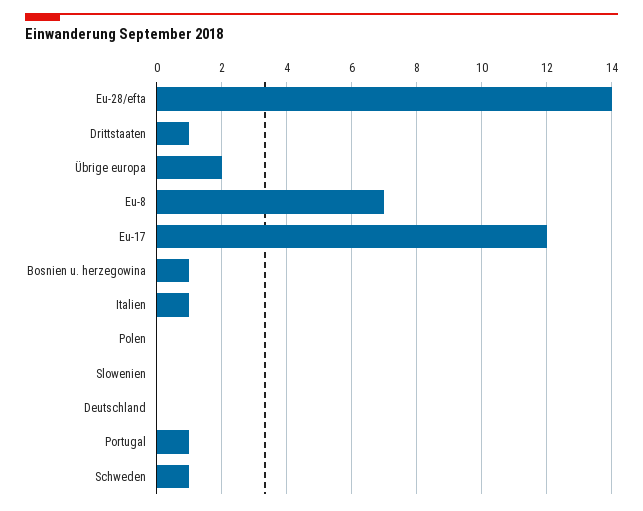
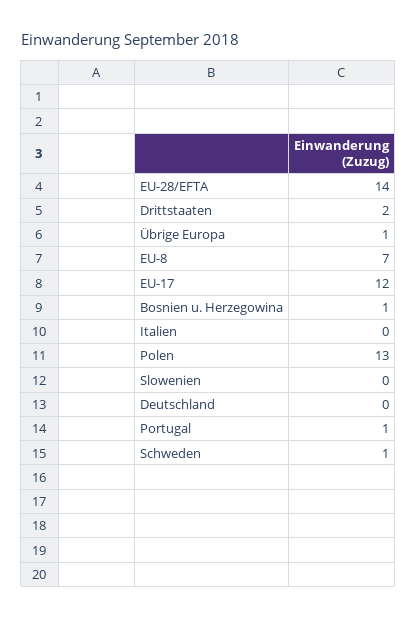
  {
    "Eu-28/efta": 14,
-   "Drittstaaten": 1,
+   "Drittstaaten": 2,
-   "Übrige europa": 2,
+   "Übrige europa": 1,
    "Eu-8": 7,
    "Eu-17": 12,
    "Bosnien u. herzegowina": 1,
-   "Italien": 1,
+   "Italien": 0,
-   "Polen": 0,
+   "Polen": 13,
    "Slowenien": 0,
    "Deutschland": 0,
    "Portugal": 1,
    "Schweden": 1
  }

